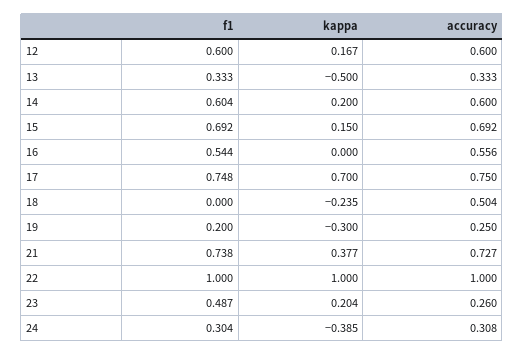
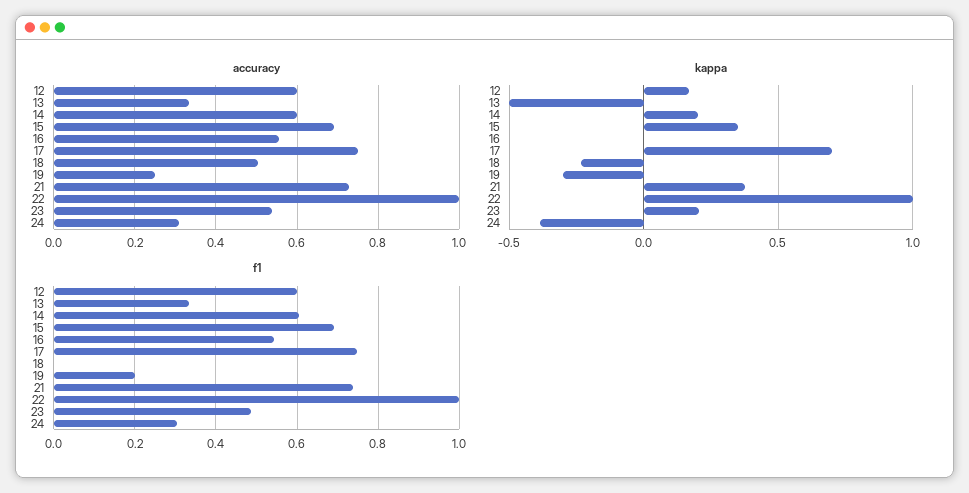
  {
    "f1": {
      "12": 0.6,
      "13": 0.333,
      "14": 0.604,
      "15": 0.692,
      "16": 0.544,
      "17": 0.748,
      "18": 0,
      "19": 0.2,
      "21": 0.738,
      "22": 1,
      "23": 0.487,
      "24": 0.304
    },
    "kappa": {
      "12": 0.167,
      "13": -0.5,
      "14": 0.2,
-     "15": 0.15,
+     "15": 0.35,
      "16": 0,
      "17": 0.7,
      "18": -0.235,
      "19": -0.3,
      "21": 0.377,
      "22": 1,
      "23": 0.204,
      "24": -0.385
    },
    "accuracy": {
      "12": 0.6,
      "13": 0.333,
      "14": 0.6,
      "15": 0.692,
      "16": 0.556,
      "17": 0.75,
      "18": 0.504,
      "19": 0.25,
      "21": 0.727,
      "22": 1,
-     "23": 0.26,
+     "23": 0.54,
      "24": 0.308
    }
  }

